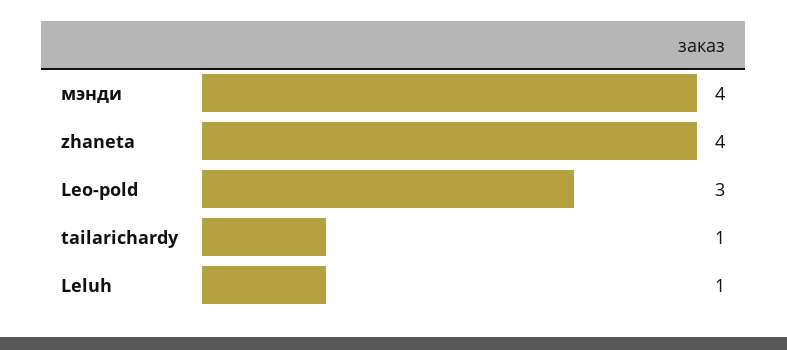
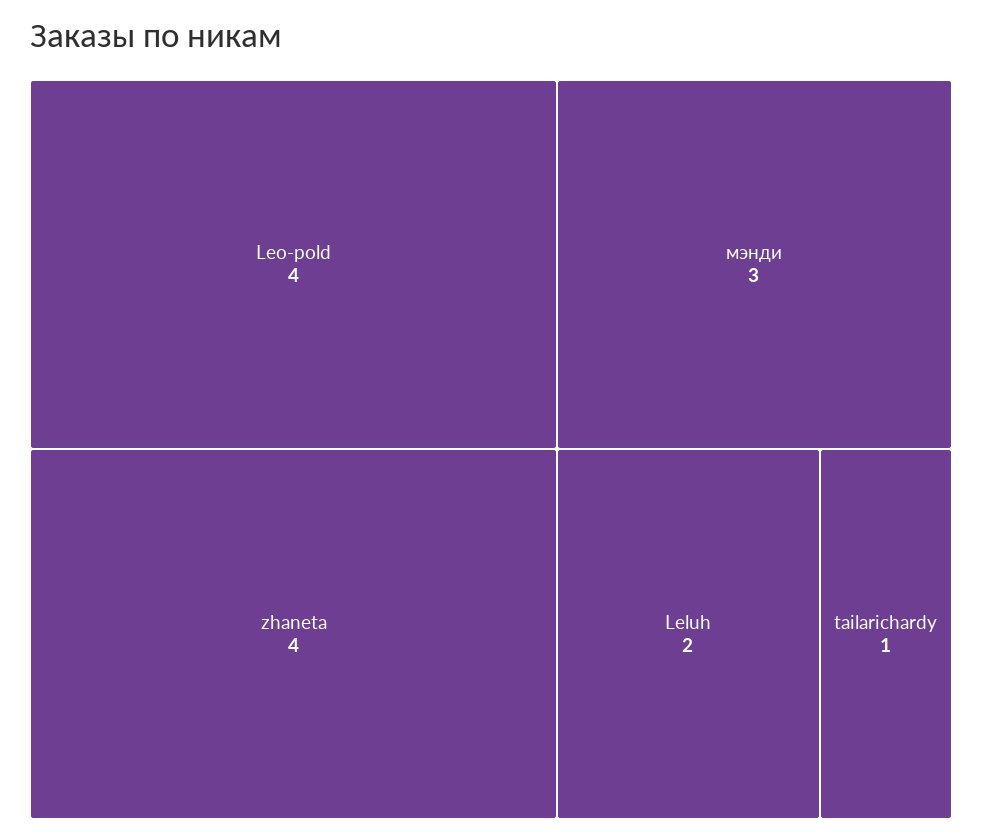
  {
-   "мэнди": 4,
+   "мэнди": 3,
    "zhaneta": 4,
-   "Leo-pold": 3,
+   "Leo-pold": 4,
    "tailarichardy": 1,
-   "Leluh": 1
+   "Leluh": 2
  }

